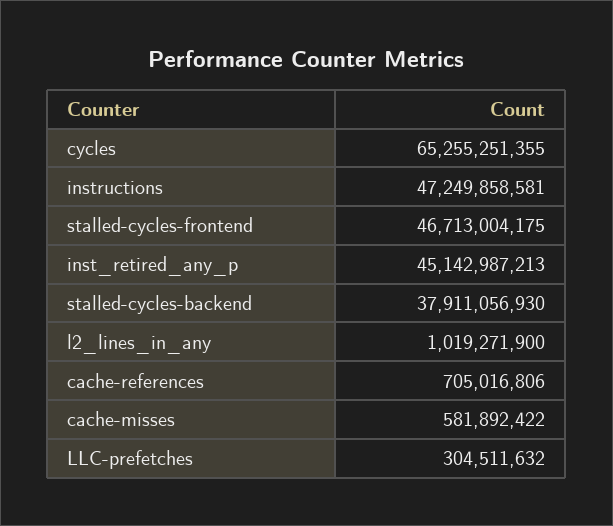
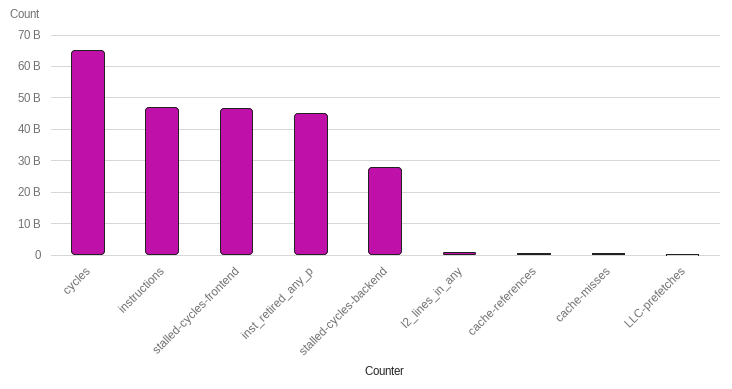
  {
    "cycles": 65255251355,
    "instructions": 47249858581,
    "stalled-cycles-frontend": 46713004175,
    "inst_retired_any_p": 45142987213,
-   "stalled-cycles-backend": 37911056930,
+   "stalled-cycles-backend": 28000000000,
    "l2_lines_in_any": 1019271900,
    "cache-references": 705016806,
    "cache-misses": 581892422,
    "LLC-prefetches": 304511632
  }

